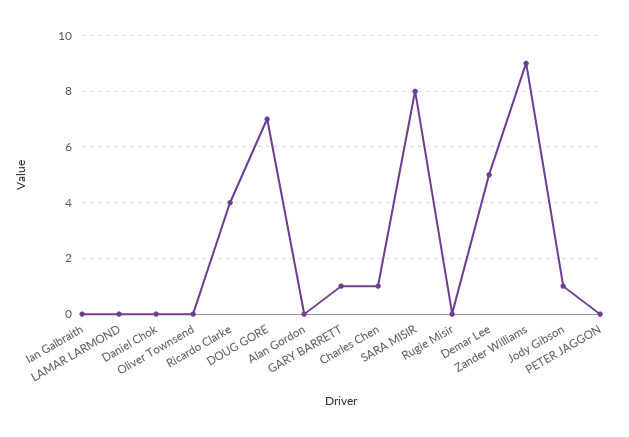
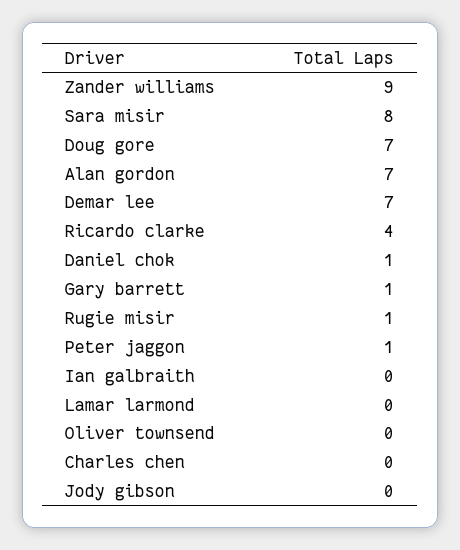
  {
    "Ian Galbraith": 0,
    "LAMAR LARMOND": 0,
-   "Daniel Chok": 0,
+   "Daniel Chok": 1,
    "Oliver Townsend": 0,
    "Ricardo Clarke": 4,
    "DOUG GORE": 7,
-   "Alan Gordon": 0,
+   "Alan Gordon": 7,
    "GARY BARRETT": 1,
-   "Charles Chen": 1,
+   "Charles Chen": 0,
    "SARA MISIR": 8,
-   "Rugie Misir": 0,
+   "Rugie Misir": 1,
-   "Demar Lee": 5,
+   "Demar Lee": 7,
    "Zander Williams": 9,
-   "Jody Gibson": 1,
+   "Jody Gibson": 0,
-   "PETER JAGGON": 0
+   "PETER JAGGON": 1
  }

